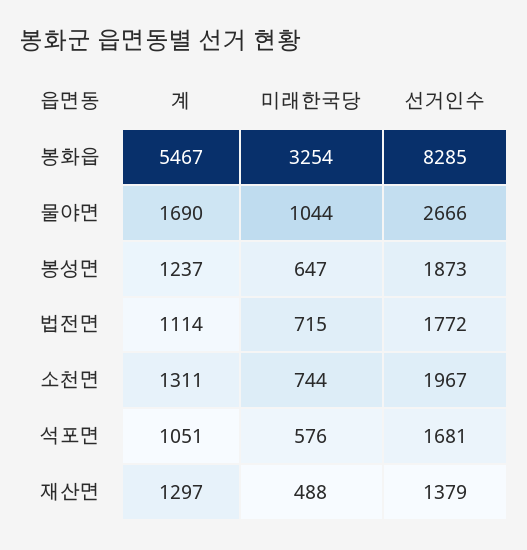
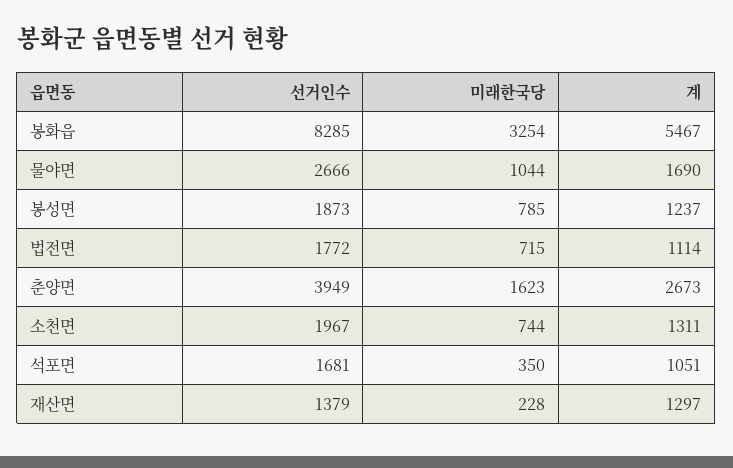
  {
    "계": {
      "봉화읍": 5467,
      "물야면": 1690,
      "봉성면": 1237,
      "법전면": 1114,
      "소천면": 1311,
      "석포면": 1051,
-     "재산면": 1297
+     "재산면": 1297,
+     "춘양면": 2673
    },
    "미래한국당": {
      "봉화읍": 3254,
      "물야면": 1044,
-     "봉성면": 647,
+     "봉성면": 785,
      "법전면": 715,
      "소천면": 744,
-     "석포면": 576,
+     "석포면": 350,
-     "재산면": 488
+     "재산면": 228,
+     "춘양면": 1623
    },
    "선거인수": {
      "봉화읍": 8285,
      "물야면": 2666,
      "봉성면": 1873,
      "법전면": 1772,
      "소천면": 1967,
      "석포면": 1681,
-     "재산면": 1379
+     "재산면": 1379,
+     "춘양면": 3949
    }
  }

